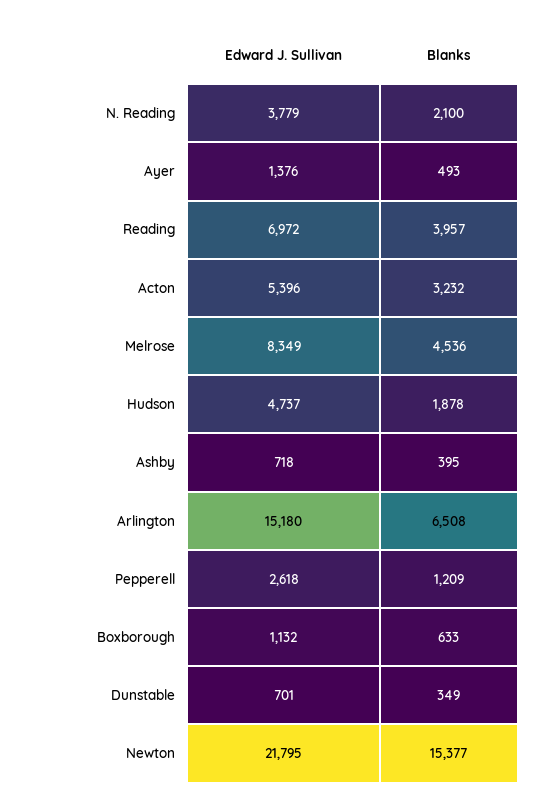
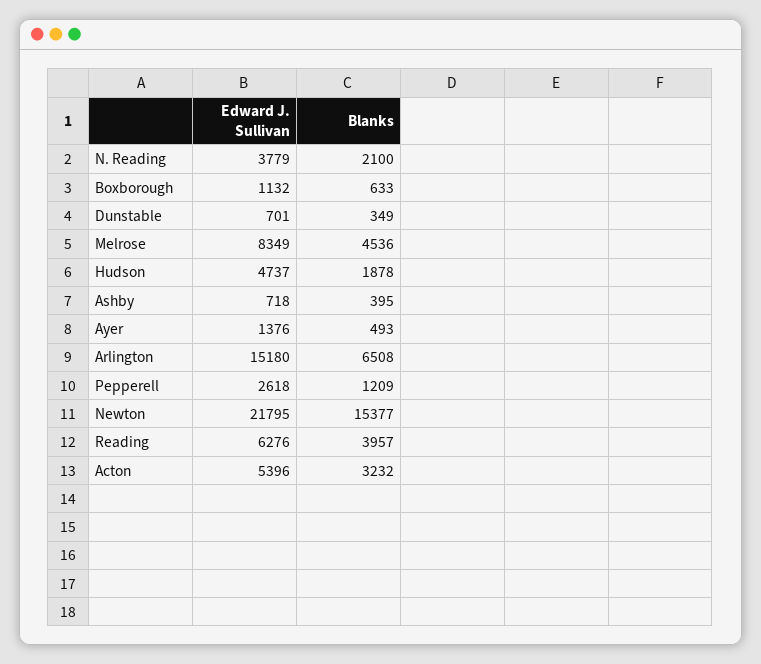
  {
    "Edward J. Sullivan": {
      "N. Reading": 3779,
      "Ayer": 1376,
-     "Reading": 6972,
+     "Reading": 6276,
      "Acton": 5396,
      "Melrose": 8349,
      "Hudson": 4737,
      "Ashby": 718,
      "Arlington": 15180,
      "Pepperell": 2618,
      "Boxborough": 1132,
      "Dunstable": 701,
      "Newton": 21795
    },
    "Blanks": {
      "N. Reading": 2100,
      "Ayer": 493,
      "Reading": 3957,
      "Acton": 3232,
      "Melrose": 4536,
      "Hudson": 1878,
      "Ashby": 395,
      "Arlington": 6508,
      "Pepperell": 1209,
      "Boxborough": 633,
      "Dunstable": 349,
      "Newton": 15377
    }
  }

